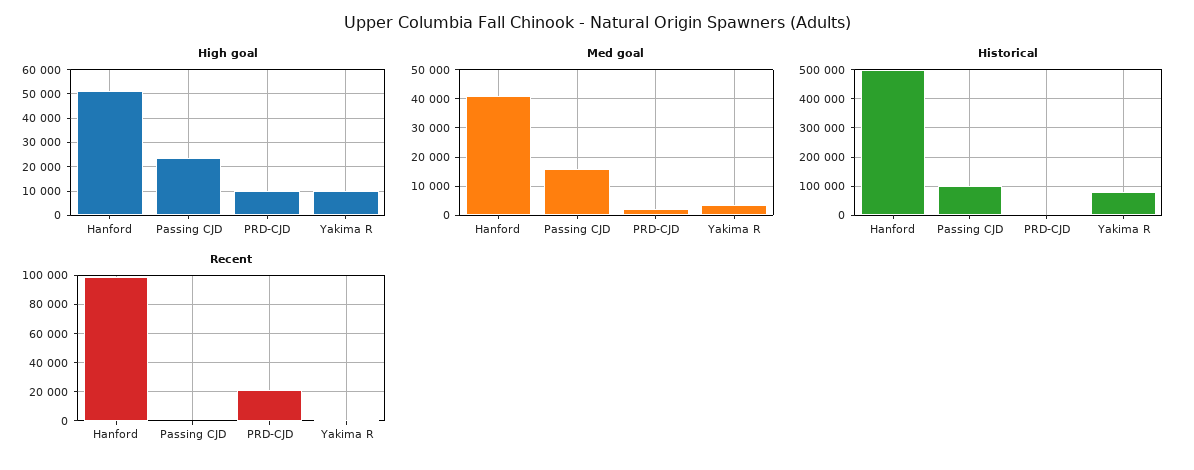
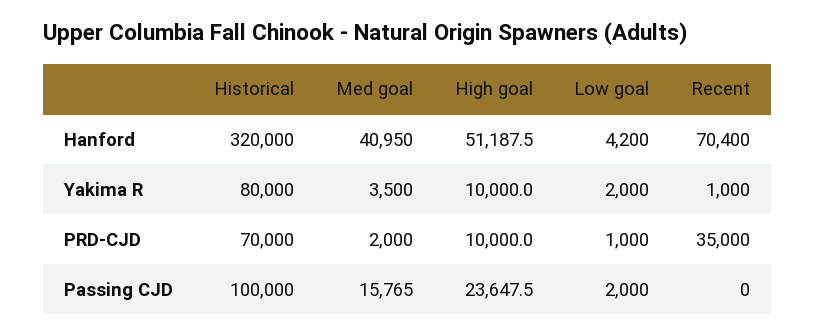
  {
    "High goal": {
      "Hanford": 51187.5,
      "Passing CJD": 23647.5,
      "PRD-CJD": 10000,
      "Yakima R": 10000
    },
    "Med goal": {
      "Hanford": 40950,
      "Passing CJD": 15765,
      "PRD-CJD": 2000,
      "Yakima R": 3500
    },
    "Historical": {
-     "Hanford": 500000,
+     "Hanford": 320000,
      "Passing CJD": 100000,
-     "PRD-CJD": 0,
+     "PRD-CJD": 70000,
      "Yakima R": 80000
    },
    "Recent": {
-     "Hanford": 100000,
+     "Hanford": 70400,
      "Passing CJD": 0,
-     "PRD-CJD": 20000,
+     "PRD-CJD": 35000,
      "Yakima R": 1000
-   }
+   },
+   "Low goal": {
+     "Hanford": 4200,
+     "Yakima R": 2000,
+     "PRD-CJD": 1000,
+     "Passing CJD": 2000
+   }
  }

